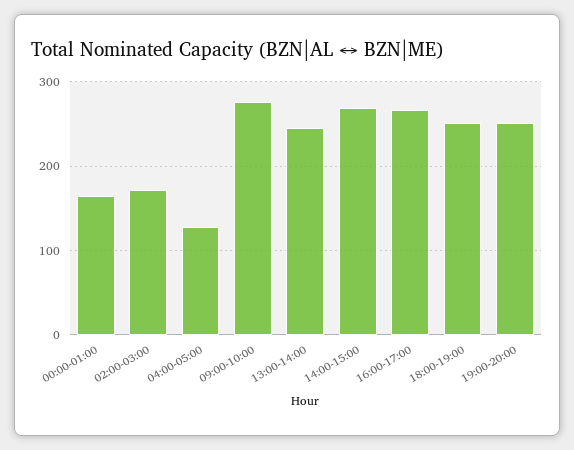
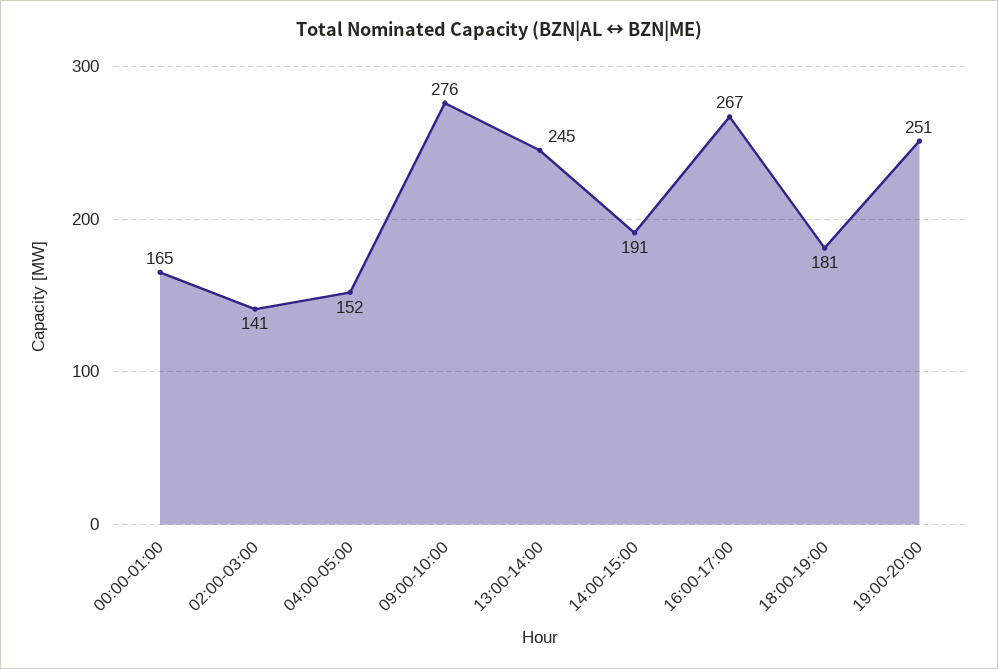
  {
    "00:00-01:00": 165,
-   "02:00-03:00": 170,
+   "02:00-03:00": 141,
-   "04:00-05:00": 130,
+   "04:00-05:00": 152,
    "09:00-10:00": 276,
    "13:00-14:00": 245,
-   "14:00-15:00": 270,
+   "14:00-15:00": 191,
    "16:00-17:00": 267,
-   "18:00-19:00": 250,
+   "18:00-19:00": 181,
    "19:00-20:00": 251
  }

